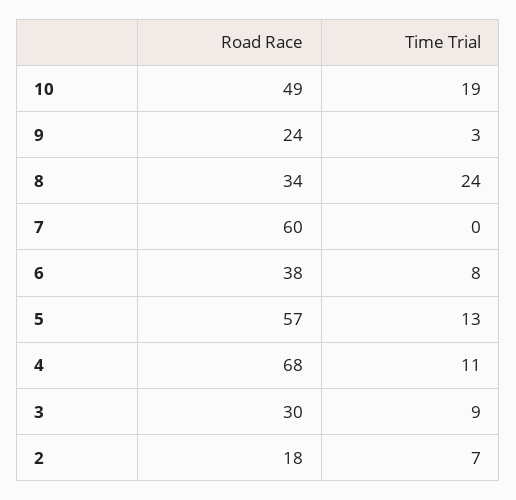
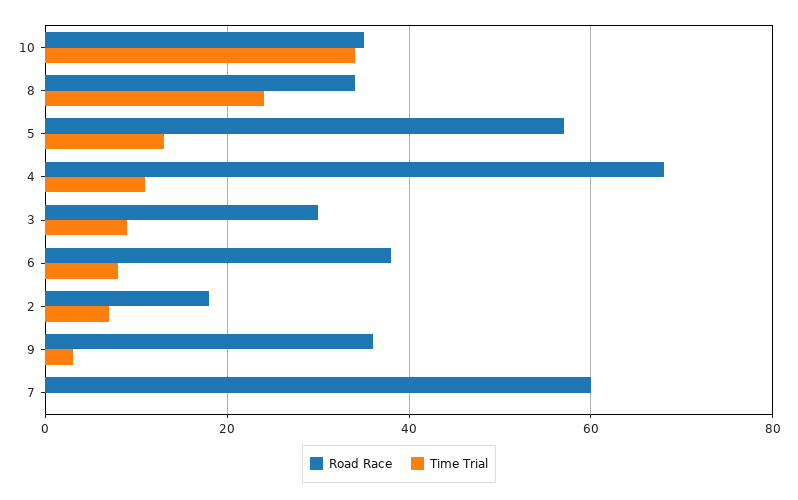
  {
    "Road Race": {
-     "10": 49,
+     "10": 35,
-     "9": 24,
+     "9": 35,
      "8": 34,
      "7": 60,
      "6": 38,
      "5": 57,
      "4": 68,
      "3": 30,
      "2": 18
    },
    "Time Trial": {
-     "10": 19,
+     "10": 35,
      "9": 3,
      "8": 24,
      "7": 0,
      "6": 8,
      "5": 13,
      "4": 11,
      "3": 9,
      "2": 7
    }
  }

